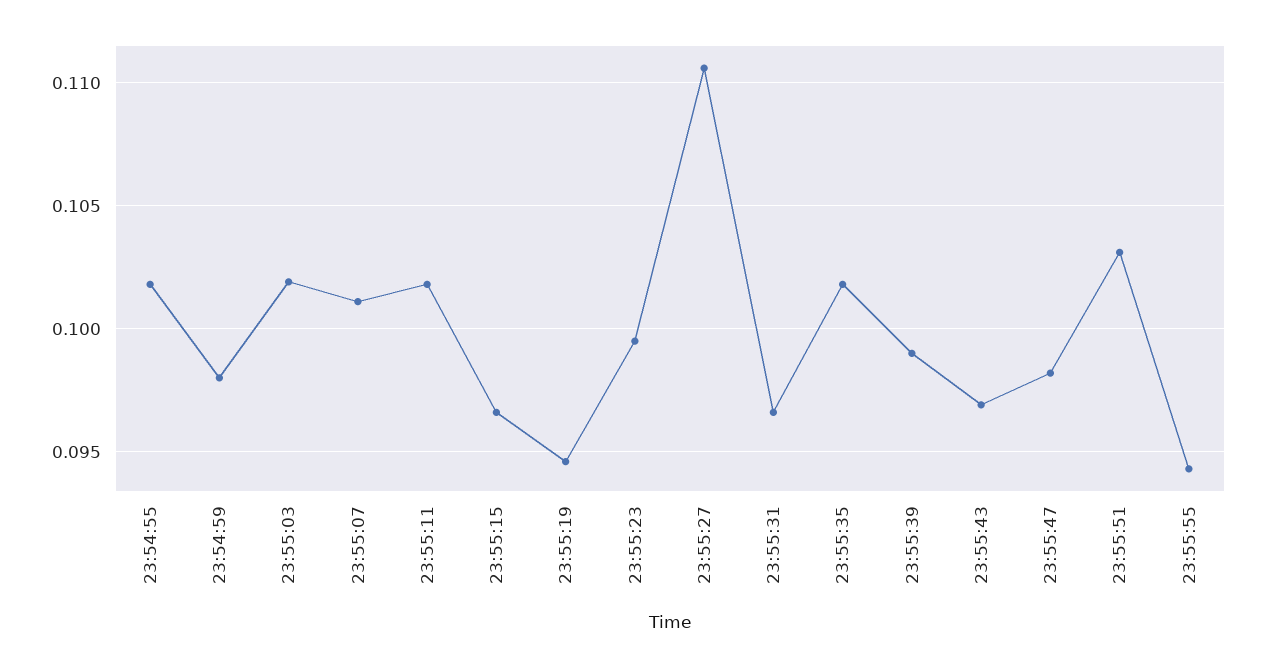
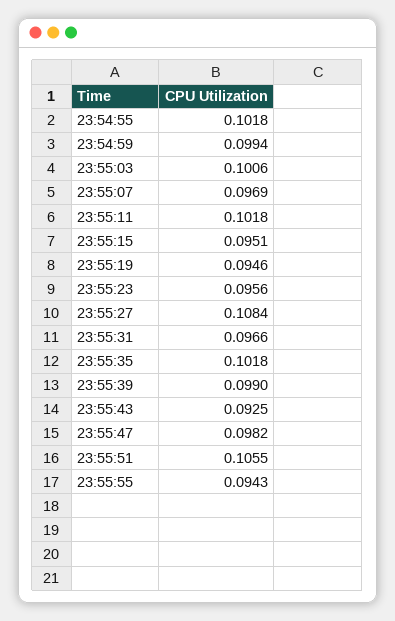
  {
    "23:54:55": 0.1018,
-   "23:54:59": 0.098,
+   "23:54:59": 0.0994,
-   "23:55:03": 0.102,
+   "23:55:03": 0.1006,
-   "23:55:07": 0.101,
+   "23:55:07": 0.0969,
    "23:55:11": 0.1018,
-   "23:55:15": 0.0965,
+   "23:55:15": 0.0951,
    "23:55:19": 0.0946,
-   "23:55:23": 0.0995,
+   "23:55:23": 0.0956,
-   "23:55:27": 0.1105,
+   "23:55:27": 0.1084,
    "23:55:31": 0.0966,
    "23:55:35": 0.1018,
    "23:55:39": 0.099,
-   "23:55:43": 0.097,
+   "23:55:43": 0.0925,
    "23:55:47": 0.0982,
-   "23:55:51": 0.103,
+   "23:55:51": 0.1055,
    "23:55:55": 0.0943
  }

